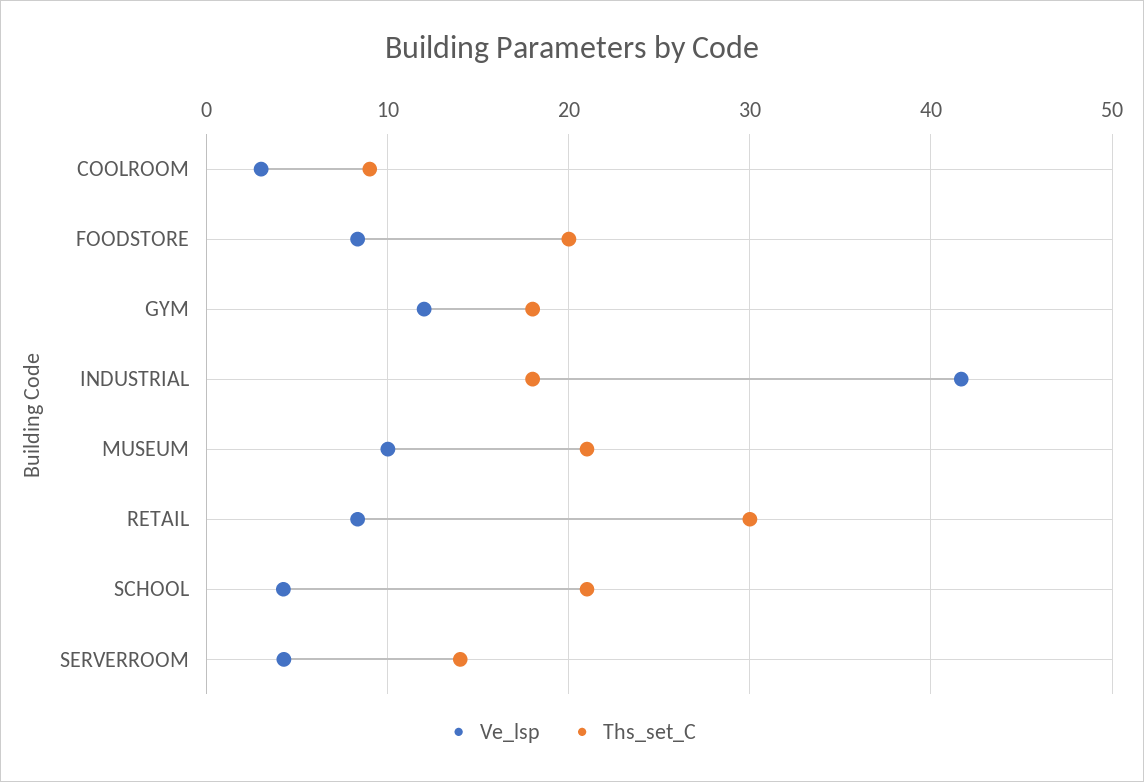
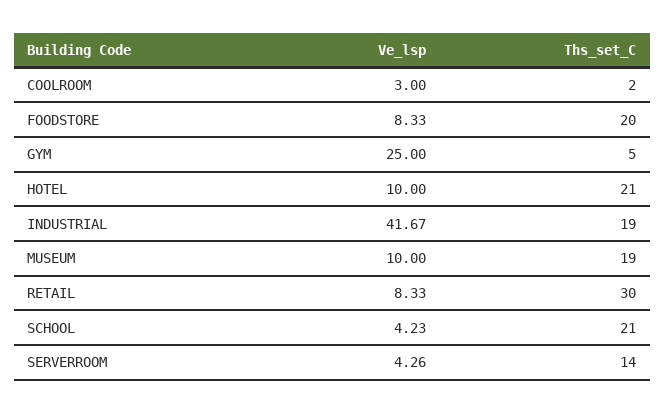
  {
    "Ve_lsp": {
      "COOLROOM": 3,
      "FOODSTORE": 8.33,
-     "GYM": 12,
+     "GYM": 25,
      "INDUSTRIAL": 41.67,
      "MUSEUM": 10,
      "RETAIL": 8.33,
      "SCHOOL": 4.23,
-     "SERVERROOM": 4.26
+     "SERVERROOM": 4.26,
+     "HOTEL": 10
    },
    "Ths_set_C": {
-     "COOLROOM": 9,
+     "COOLROOM": 2,
      "FOODSTORE": 20,
-     "GYM": 18,
+     "GYM": 5,
-     "INDUSTRIAL": 18,
+     "INDUSTRIAL": 19,
-     "MUSEUM": 21,
+     "MUSEUM": 19,
      "RETAIL": 30,
      "SCHOOL": 21,
-     "SERVERROOM": 14
+     "SERVERROOM": 14,
+     "HOTEL": 21
    }
  }

